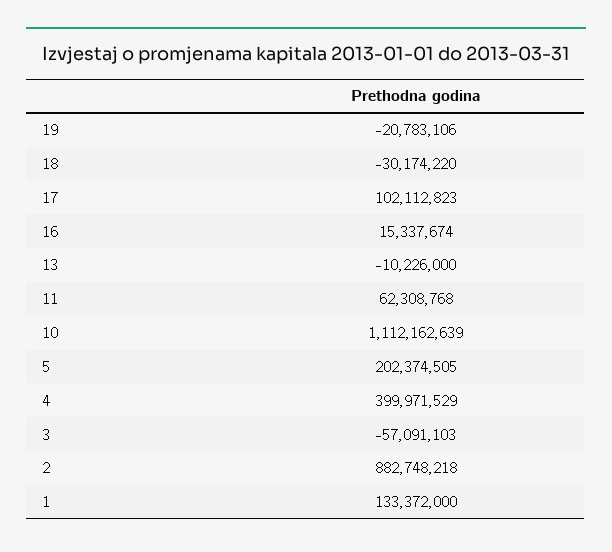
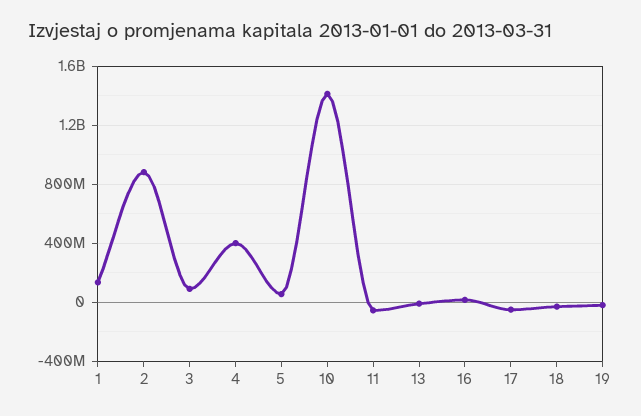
  {
    "19": -20783106,
    "18": -30174220,
-   "17": 102112823,
+   "17": -50000000,
    "16": 15337674,
    "13": -10226000,
-   "11": 62308768,
+   "11": -50000000,
-   "10": 1112162639,
+   "10": 1400000000,
-   "5": 202374505,
+   "5": 50000000,
    "4": 399971529,
-   "3": -57091103,
+   "3": 100000000,
    "2": 882748218,
    "1": 133372000
  }

